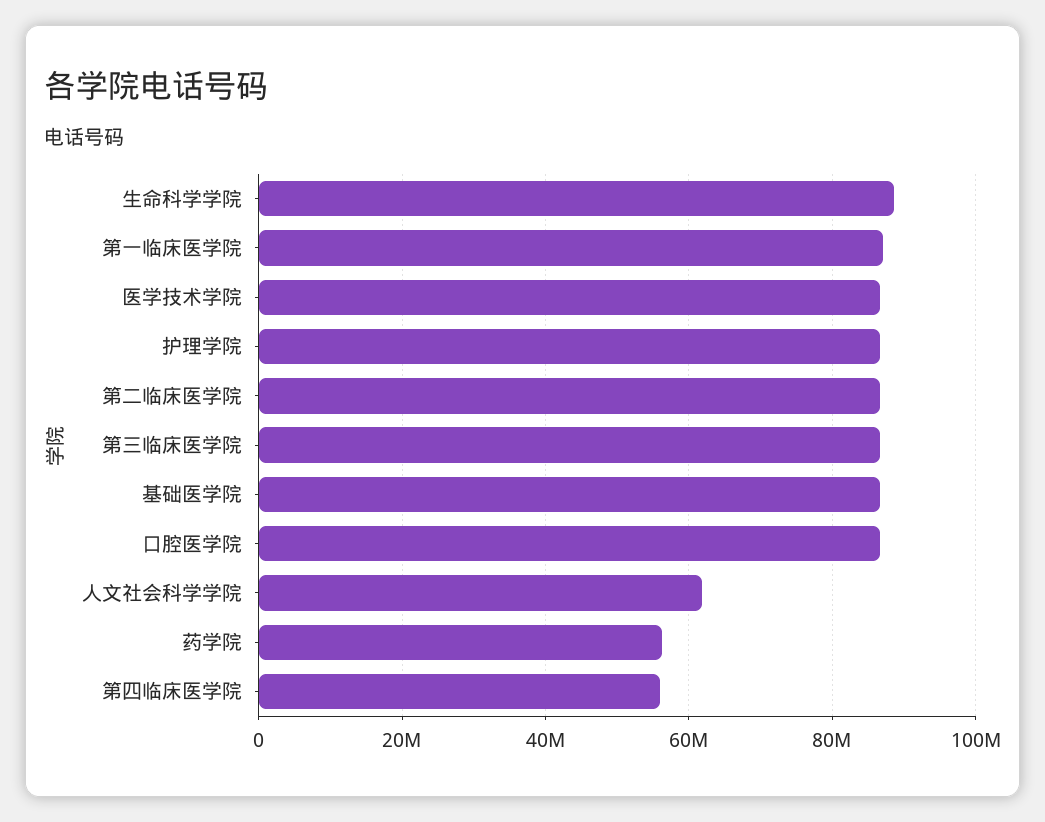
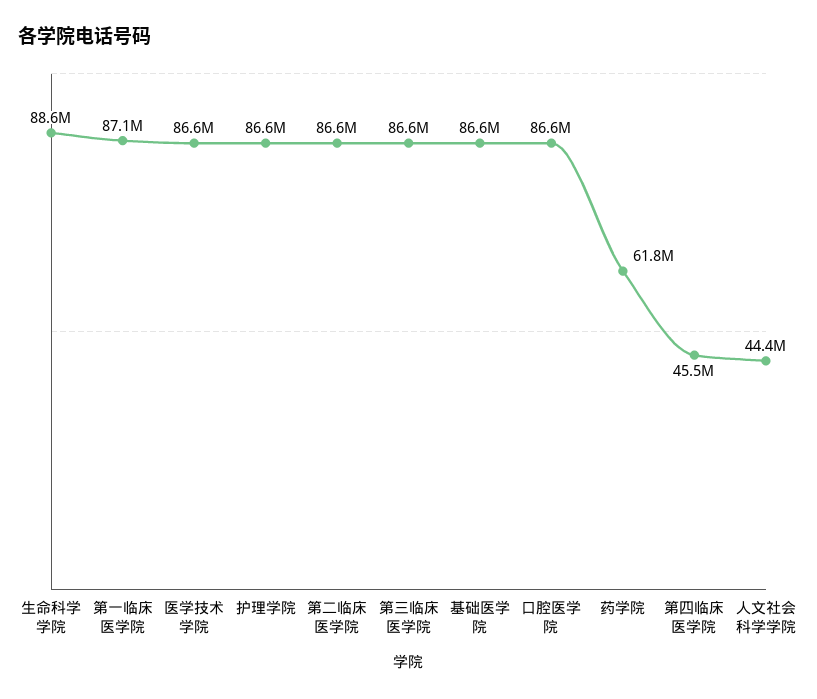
  {
    "生命科学学院": 88600000,
    "第一临床医学院": 87100000,
    "医学技术学院": 86600000,
    "护理学院": 86600000,
    "第二临床医学院": 86600000,
    "第三临床医学院": 86600000,
    "基础医学院": 86600000,
    "口腔医学院": 86600000,
-   "人文社会科学学院": 62000000,
+   "人文社会科学学院": 44400000,
-   "药学院": 56000000,
+   "药学院": 61800000,
-   "第四临床医学院": 56000000
+   "第四临床医学院": 45500000
  }

